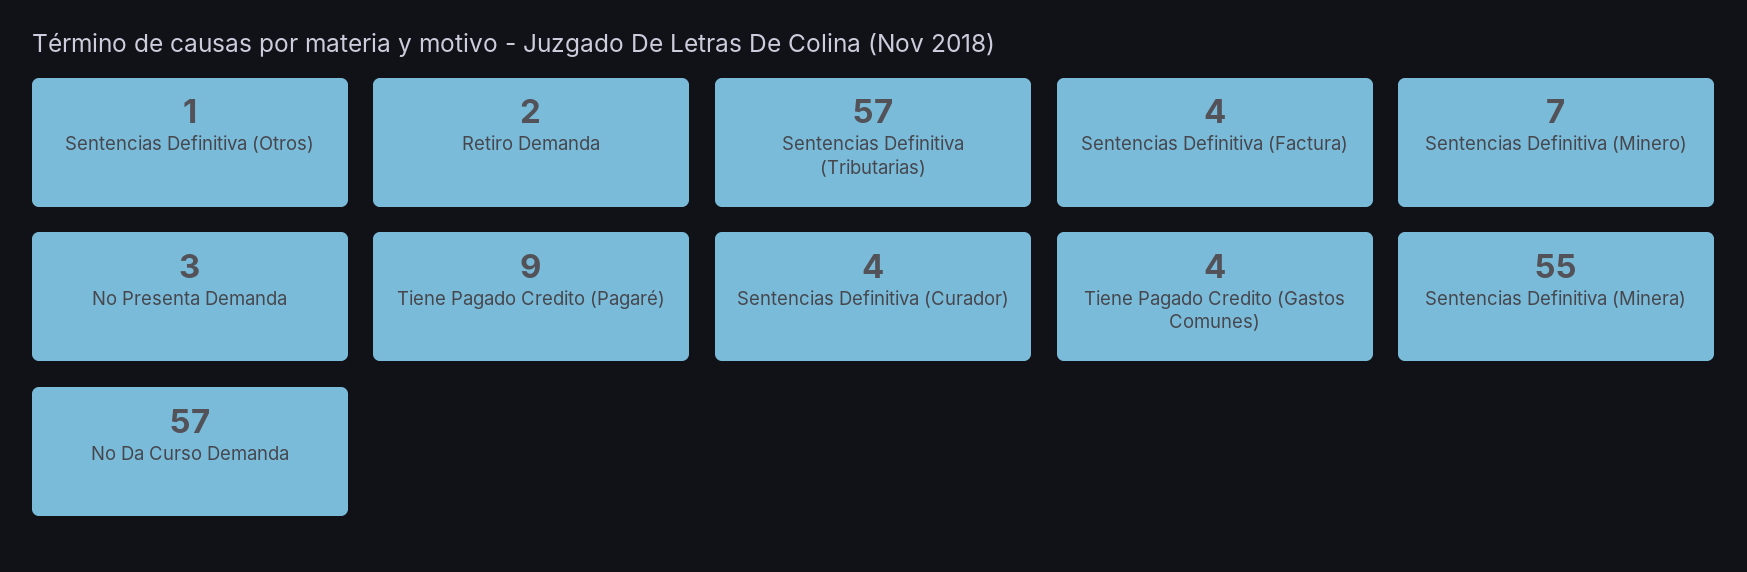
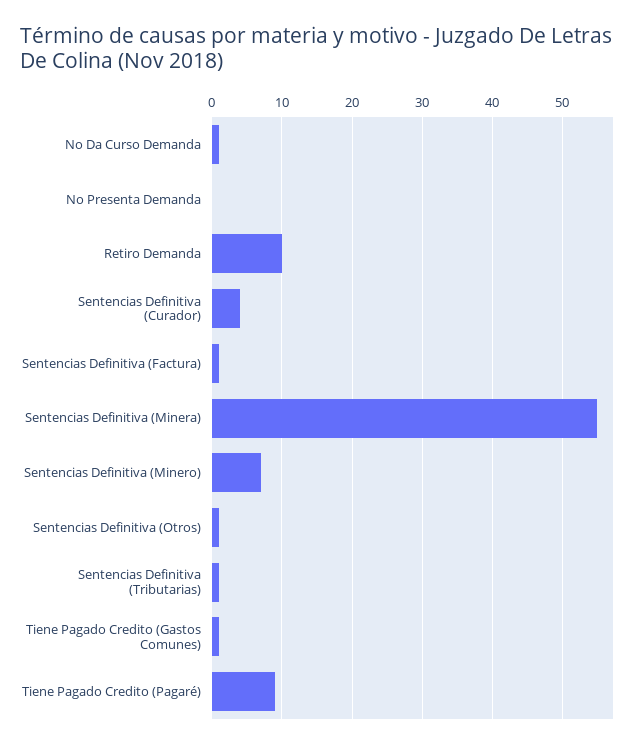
  {
    "Sentencias Definitiva (Otros)": 1,
-   "Retiro Demanda": 2,
+   "Retiro Demanda": 10,
-   "Sentencias Definitiva (Tributarias)": 57,
+   "Sentencias Definitiva (Tributarias)": 1,
-   "Sentencias Definitiva (Factura)": 4,
+   "Sentencias Definitiva (Factura)": 1,
    "Sentencias Definitiva (Minero)": 7,
-   "No Presenta Demanda": 3,
+   "No Presenta Demanda": 0,
    "Tiene Pagado Credito (Pagaré)": 9,
    "Sentencias Definitiva (Curador)": 4,
-   "Tiene Pagado Credito (Gastos Comunes)": 4,
+   "Tiene Pagado Credito (Gastos Comunes)": 1,
    "Sentencias Definitiva (Minera)": 55,
-   "No Da Curso Demanda": 57
+   "No Da Curso Demanda": 1
  }

